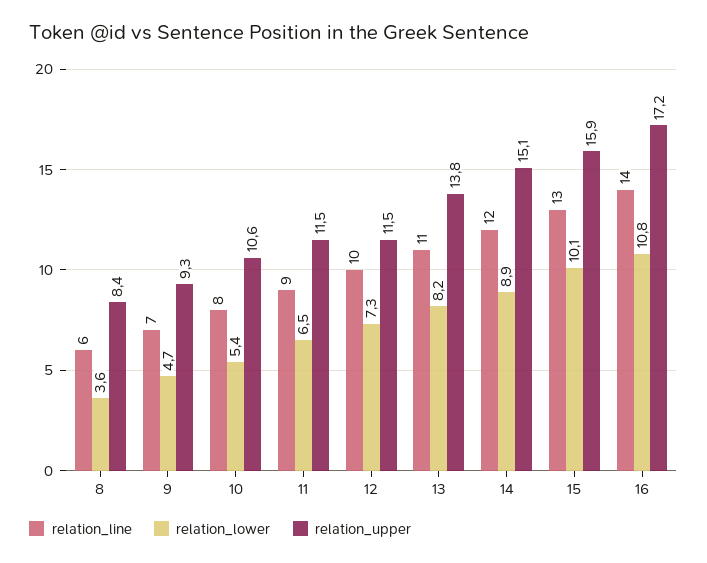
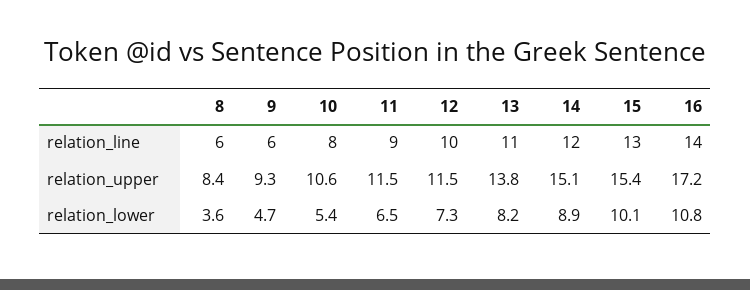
  {
    "relation_line": {
      "8": 6,
-     "9": 7,
+     "9": 6,
      "10": 8,
      "11": 9,
      "12": 10,
      "13": 11,
      "14": 12,
      "15": 13,
      "16": 14
    },
    "relation_lower": {
      "8": 3.6,
      "9": 4.7,
      "10": 5.4,
      "11": 6.5,
      "12": 7.3,
      "13": 8.2,
      "14": 8.9,
      "15": 10.1,
      "16": 10.8
    },
    "relation_upper": {
      "8": 8.4,
      "9": 9.3,
      "10": 10.6,
      "11": 11.5,
      "12": 11.5,
      "13": 13.8,
      "14": 15.1,
-     "15": 15.9,
+     "15": 15.4,
      "16": 17.2
    }
  }

